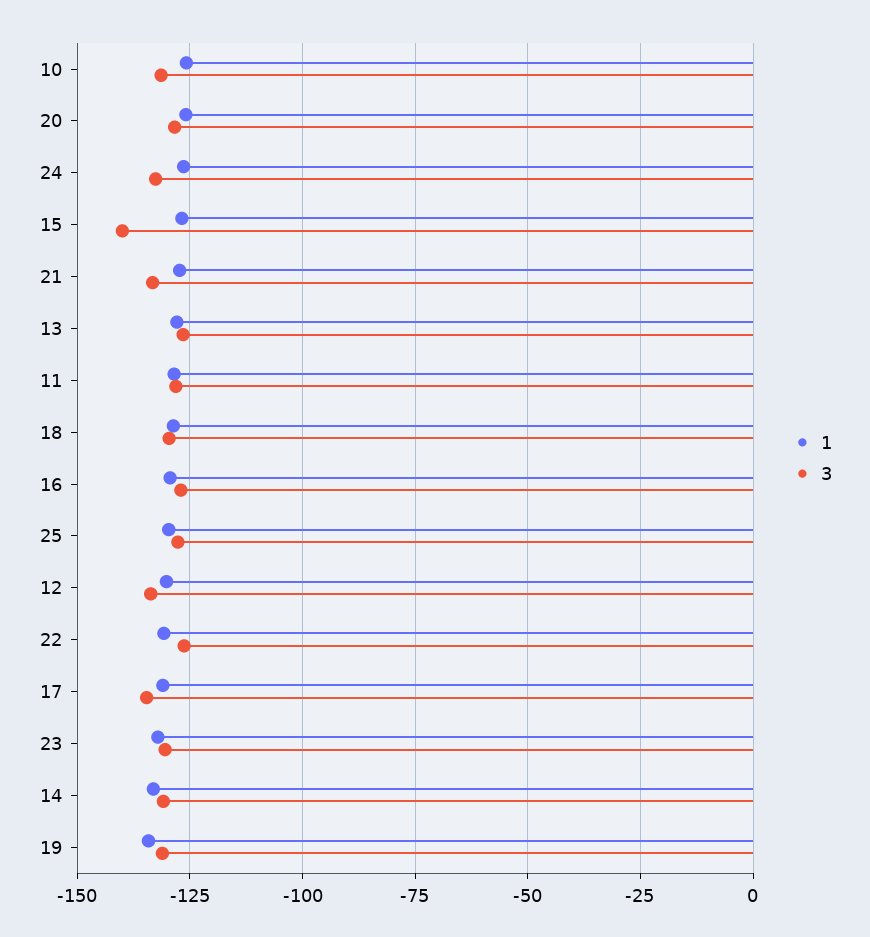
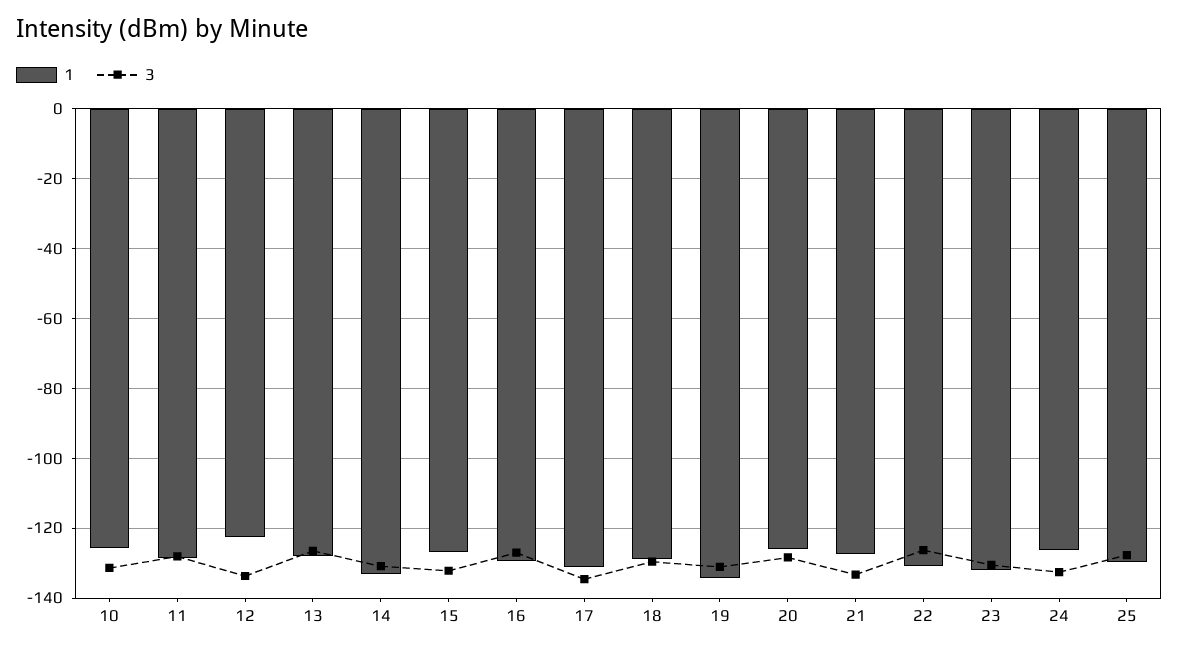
  {
    "1": {
      "10": -126,
      "20": -126,
      "24": -126,
      "15": -126,
      "21": -128,
      "13": -128,
      "11": -128,
      "18": -128,
      "16": -130,
      "25": -130,
-     "12": -130,
+     "12": -122,
      "22": -130,
      "17": -132,
      "23": -132,
      "14": -134,
      "19": -134
    },
    "3": {
      "10": -132,
      "20": -128,
      "24": -132,
-     "15": -140,
+     "15": -132,
      "21": -134,
      "13": -126,
      "11": -128,
      "18": -130,
      "16": -128,
      "25": -128,
      "12": -134,
      "22": -126,
      "17": -134,
      "23": -130,
      "14": -130,
      "19": -132
    }
  }

